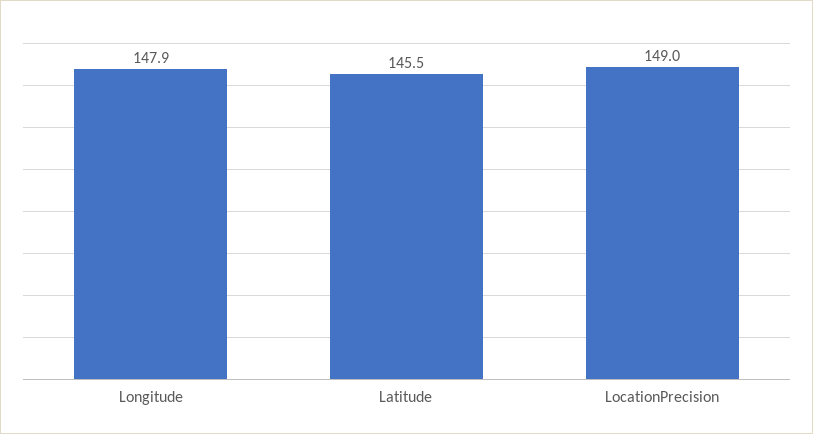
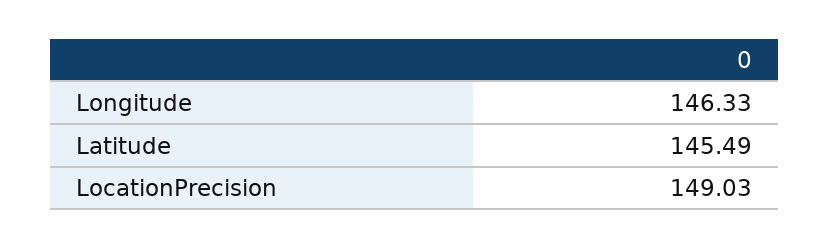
  {
-   "Longitude": 147.9,
+   "Longitude": 146.33,
    "Latitude": 145.49,
    "LocationPrecision": 149.03
  }

